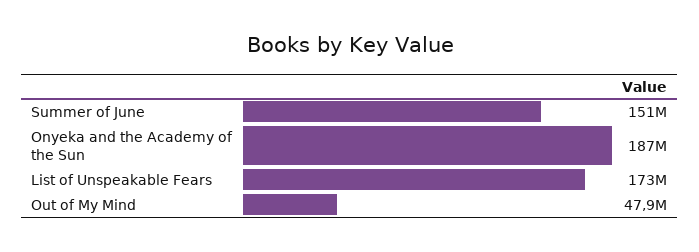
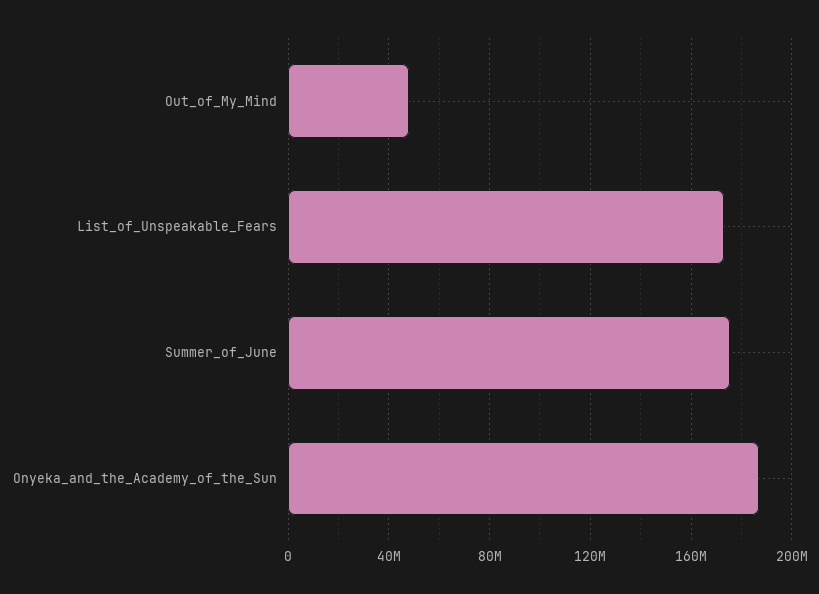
  {
-   "Summer of June": 151000000,
+   "Summer of June": 175000000,
    "Onyeka and the Academy of the Sun": 187000000,
    "List of Unspeakable Fears": 173000000,
    "Out of My Mind": 47900000
  }

